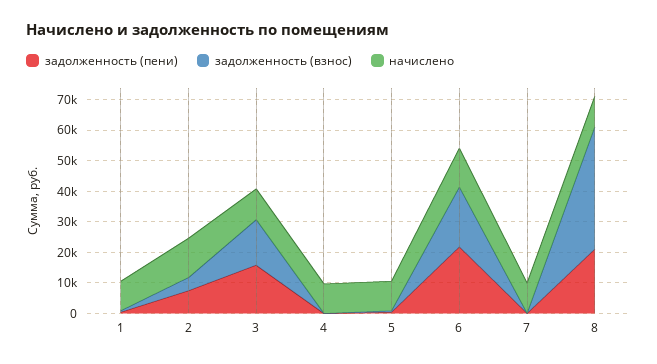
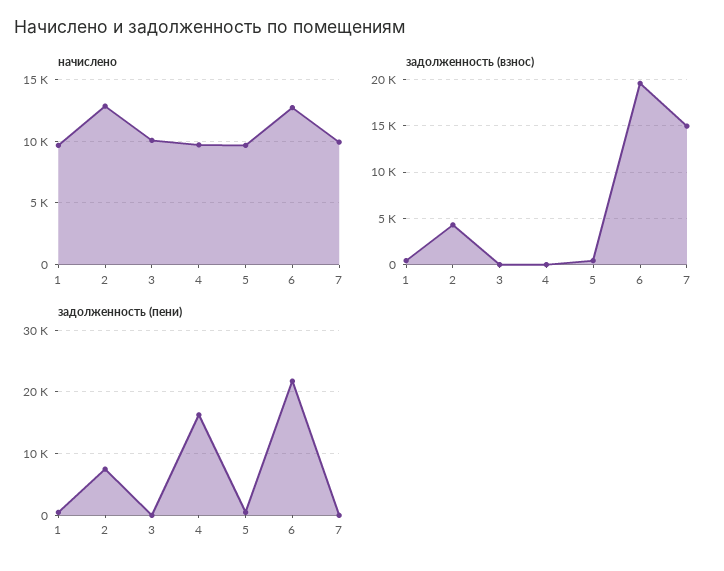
  {
    "задолженность (пени)": {
      "1": 0,
      "2": 7000,
-     "3": 15000,
+     "3": 0,
-     "4": 0,
+     "4": 16000,
      "5": 0,
      "6": 22000,
-     "7": 0,
+     "7": 0
-     "8": 20000
    },
    "задолженность (взнос)": {
      "1": 0,
      "2": 4000,
-     "3": 15000,
+     "3": 0,
      "4": 0,
      "5": 0,
      "6": 20000,
-     "7": 0,
+     "7": 15000
-     "8": 40000
    },
    "начислено": {
      "1": 9500,
      "2": 13000,
      "3": 10000,
      "4": 9500,
      "5": 9500,
      "6": 12500,
-     "7": 10000,
+     "7": 10000
-     "8": 10000
    }
  }

